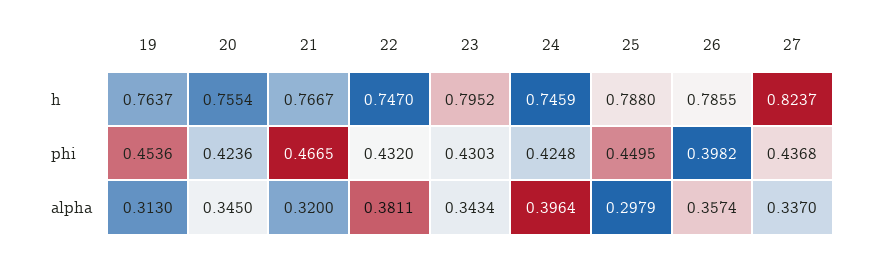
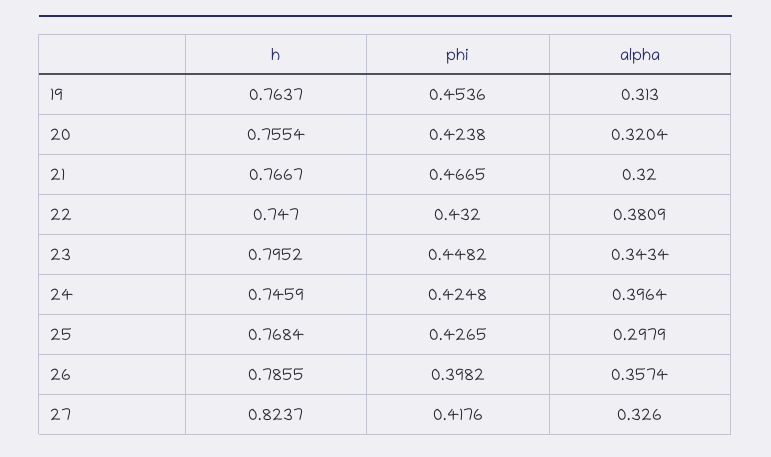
  {
    "19": {
      "h": 0.7637,
      "phi": 0.4536,
      "alpha": 0.313
    },
    "20": {
      "h": 0.7554,
-     "phi": 0.4236,
+     "phi": 0.4238,
-     "alpha": 0.345
+     "alpha": 0.3204
    },
    "21": {
      "h": 0.7667,
      "phi": 0.4665,
      "alpha": 0.32
    },
    "22": {
      "h": 0.747,
      "phi": 0.432,
-     "alpha": 0.3811
+     "alpha": 0.3809
    },
    "23": {
      "h": 0.7952,
-     "phi": 0.4303,
+     "phi": 0.4482,
      "alpha": 0.3434
    },
    "24": {
      "h": 0.7459,
      "phi": 0.4248,
      "alpha": 0.3964
    },
    "25": {
-     "h": 0.788,
+     "h": 0.7684,
-     "phi": 0.4495,
+     "phi": 0.4265,
      "alpha": 0.2979
    },
    "26": {
      "h": 0.7855,
      "phi": 0.3982,
      "alpha": 0.3574
    },
    "27": {
      "h": 0.8237,
-     "phi": 0.4368,
+     "phi": 0.4176,
-     "alpha": 0.337
+     "alpha": 0.326
    }
  }

